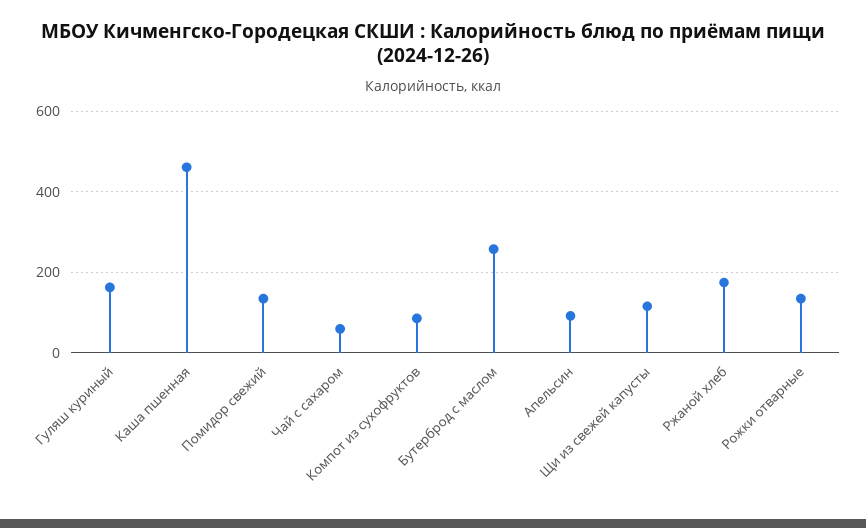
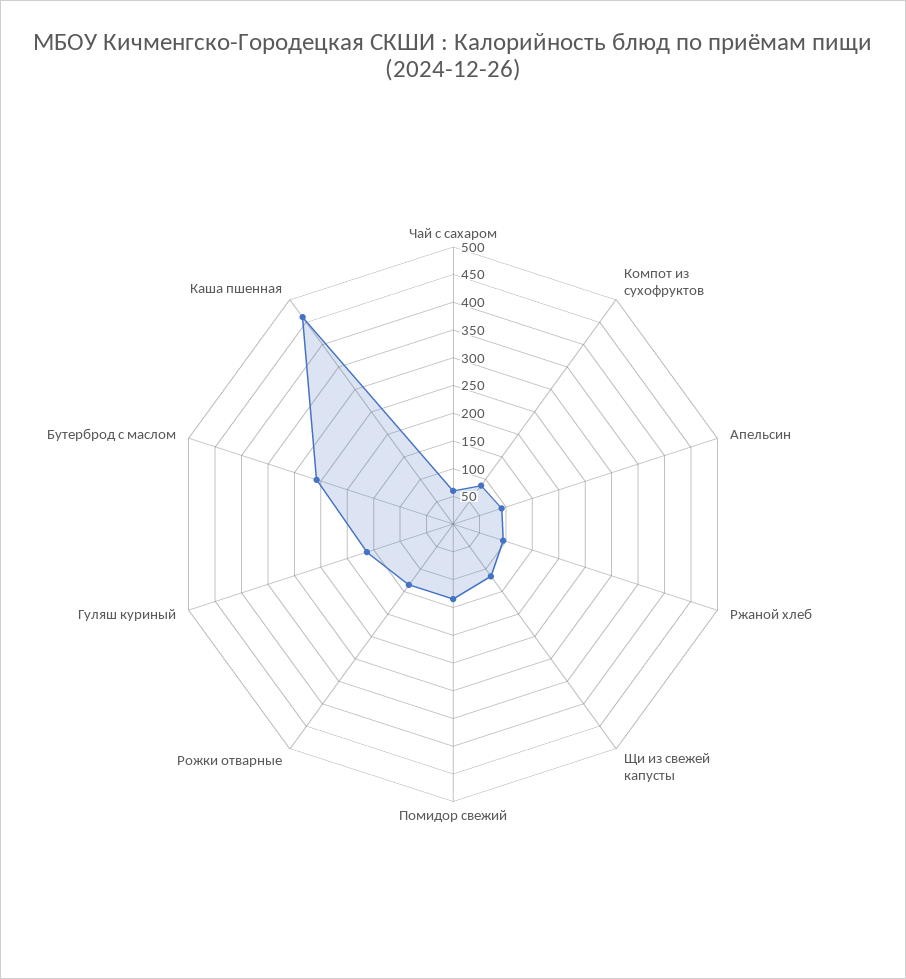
  {
    "Гуляш куриный": 160,
    "Каша пшенная": 460,
    "Помидор свежий": 140,
    "Чай с сахаром": 60,
    "Компот из сухофруктов": 80,
    "Бутерброд с маслом": 260,
    "Апельсин": 100,
    "Щи из свежей капусты": 120,
-   "Ржаной хлеб": 180,
+   "Ржаной хлеб": 100,
    "Рожки отварные": 140
  }

